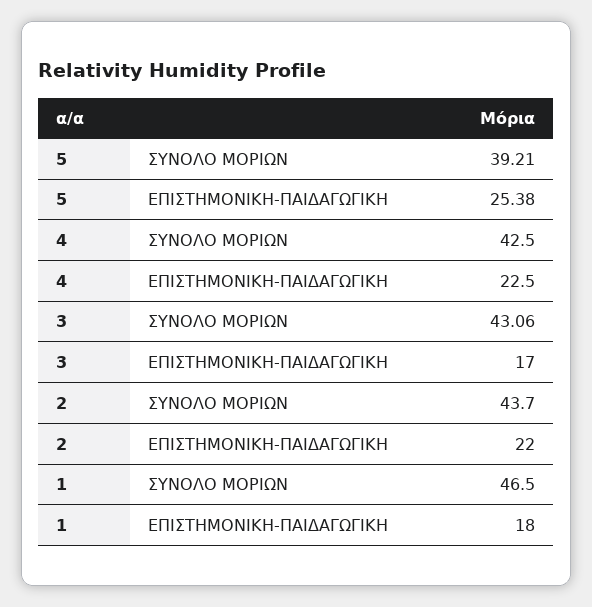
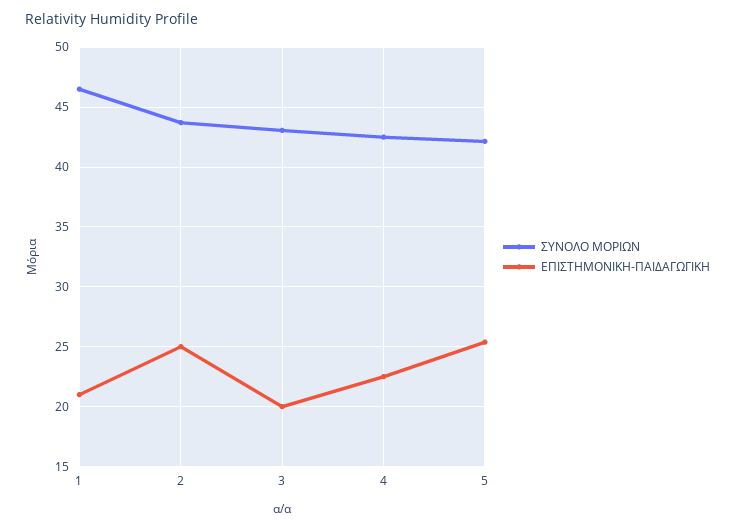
  {
    "ΣΥΝΟΛΟ ΜΟΡΙΩΝ": {
-     "5": 39.21,
+     "5": 42,
      "4": 42.5,
      "3": 43.06,
      "2": 43.7,
      "1": 46.5
    },
    "ΕΠΙΣΤΗΜΟΝΙΚΗ-ΠΑΙΔΑΓΩΓΙΚΗ": {
      "5": 25.38,
      "4": 22.5,
-     "3": 17,
+     "3": 20,
-     "2": 22,
+     "2": 25,
-     "1": 18
+     "1": 21
    }
  }

